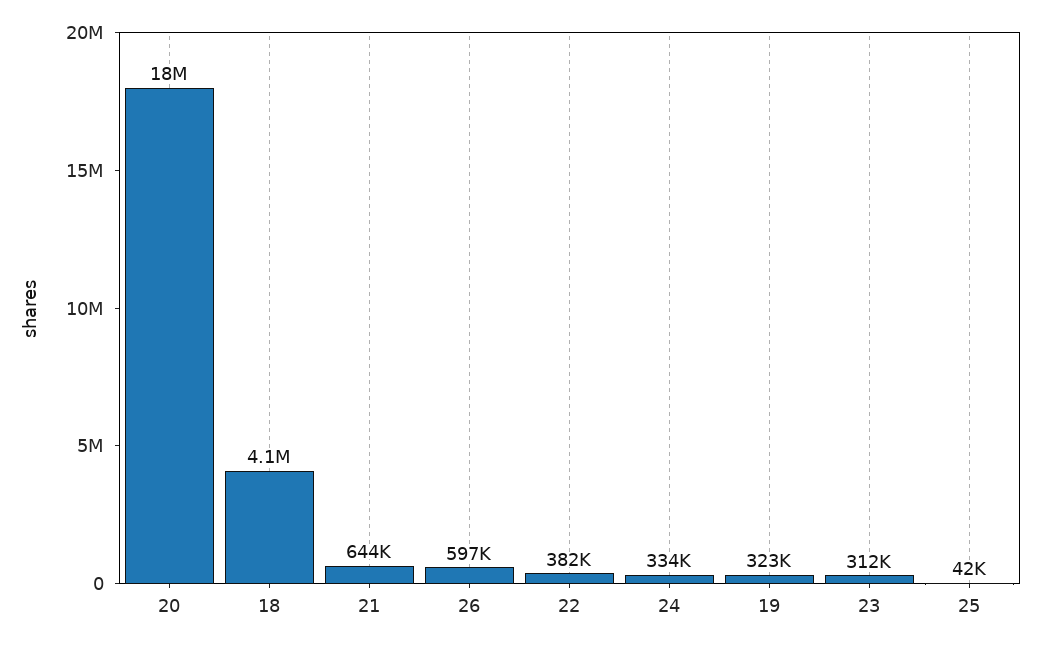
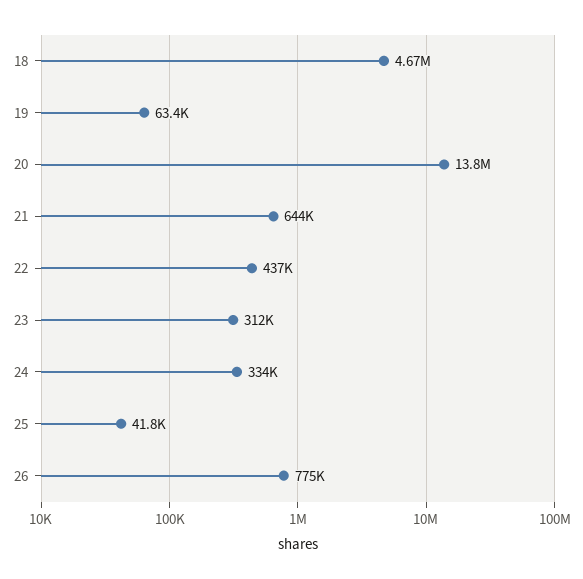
  {
-   "20": 18000000,
+   "20": 13800000,
-   "18": 4100000,
+   "18": 4670000,
    "21": 644000,
-   "26": 597000,
+   "26": 775000,
-   "22": 382000,
+   "22": 437000,
    "24": 334000,
-   "19": 323000,
+   "19": 63400,
    "23": 312000,
    "25": 41800
  }

